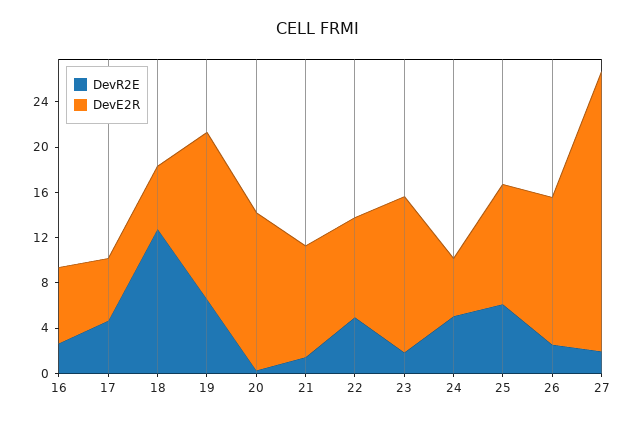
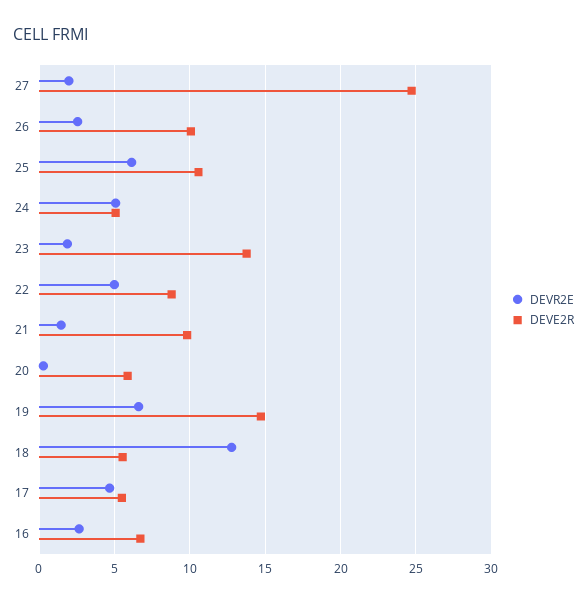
  {
    "DevR2E": {
      "16": 2.5,
      "17": 4.5,
      "18": 13,
      "19": 6.5,
      "20": 0.5,
      "21": 1.5,
      "22": 5,
      "23": 2,
      "24": 5,
      "25": 6,
      "26": 2.5,
      "27": 2
    },
    "DevE2R": {
      "16": 6.5,
      "17": 5.5,
      "18": 5.5,
      "19": 14.5,
-     "20": 14,
+     "20": 6,
      "21": 10,
      "22": 9,
      "23": 14,
      "24": 5,
      "25": 10.5,
-     "26": 13,
+     "26": 10,
      "27": 24.5
    }
  }

